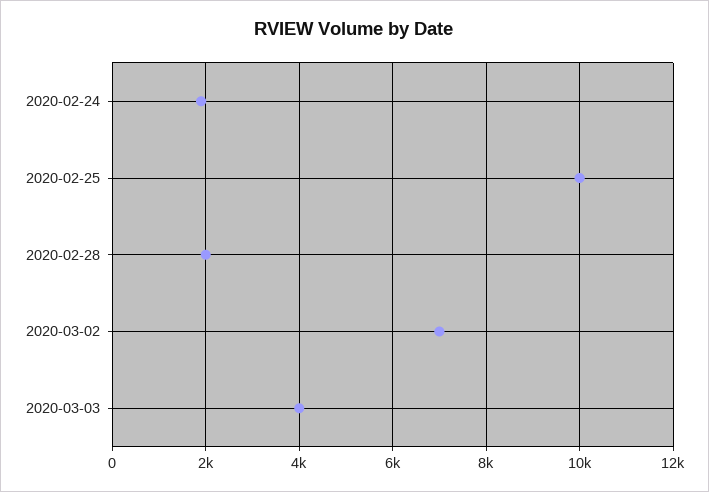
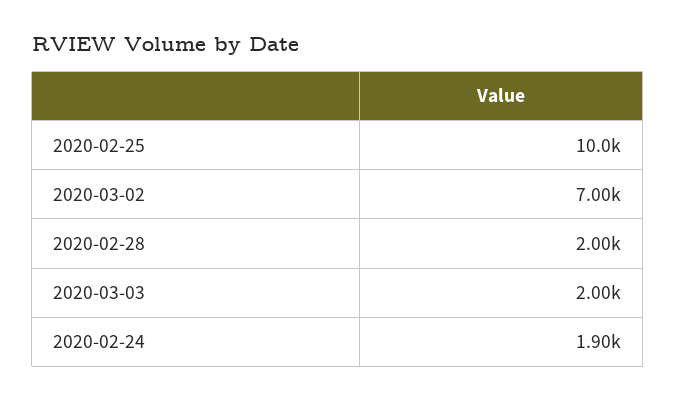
  {
    "2020-02-24": 1900,
    "2020-02-25": 10000,
    "2020-02-28": 2000,
    "2020-03-02": 7000,
-   "2020-03-03": 4000
+   "2020-03-03": 2000
  }

